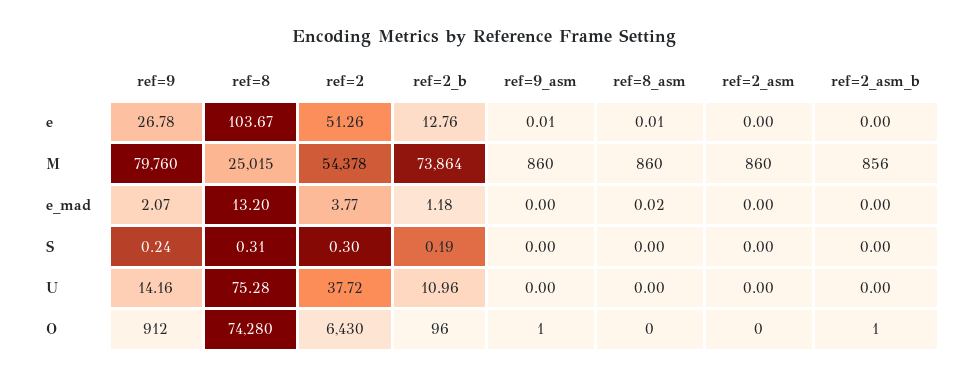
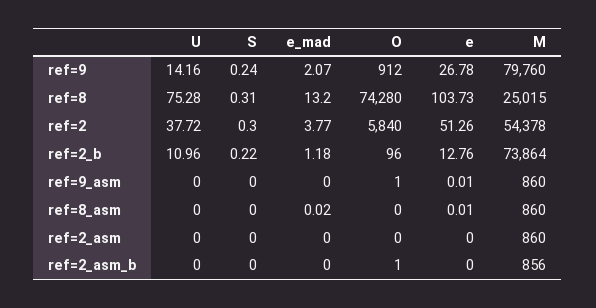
  {
    "ref=9": {
      "e": 26.78,
      "M": 79760,
      "e_mad": 2.07,
      "S": 0.24,
      "U": 14.16,
      "O": 912
    },
    "ref=8": {
-     "e": 103.67,
+     "e": 103.73,
      "M": 25015,
      "e_mad": 13.2,
      "S": 0.31,
      "U": 75.28,
      "O": 74280
    },
    "ref=2": {
      "e": 51.26,
      "M": 54378,
      "e_mad": 3.77,
      "S": 0.3,
      "U": 37.72,
-     "O": 6430
+     "O": 5840
    },
    "ref=2_b": {
      "e": 12.76,
      "M": 73864,
      "e_mad": 1.18,
-     "S": 0.19,
+     "S": 0.22,
      "U": 10.96,
      "O": 96
    },
    "ref=9_asm": {
      "e": 0.01,
      "M": 860,
      "e_mad": 0,
      "S": 0,
      "U": 0,
      "O": 1
    },
    "ref=8_asm": {
      "e": 0.01,
      "M": 860,
      "e_mad": 0.02,
      "S": 0,
      "U": 0,
      "O": 0
    },
    "ref=2_asm": {
      "e": 0,
      "M": 860,
      "e_mad": 0,
      "S": 0,
      "U": 0,
      "O": 0
    },
    "ref=2_asm_b": {
      "e": 0,
      "M": 856,
      "e_mad": 0,
      "S": 0,
      "U": 0,
      "O": 1
    }
  }

